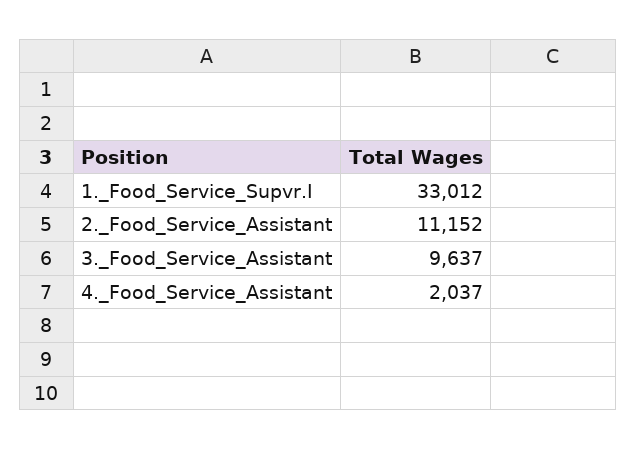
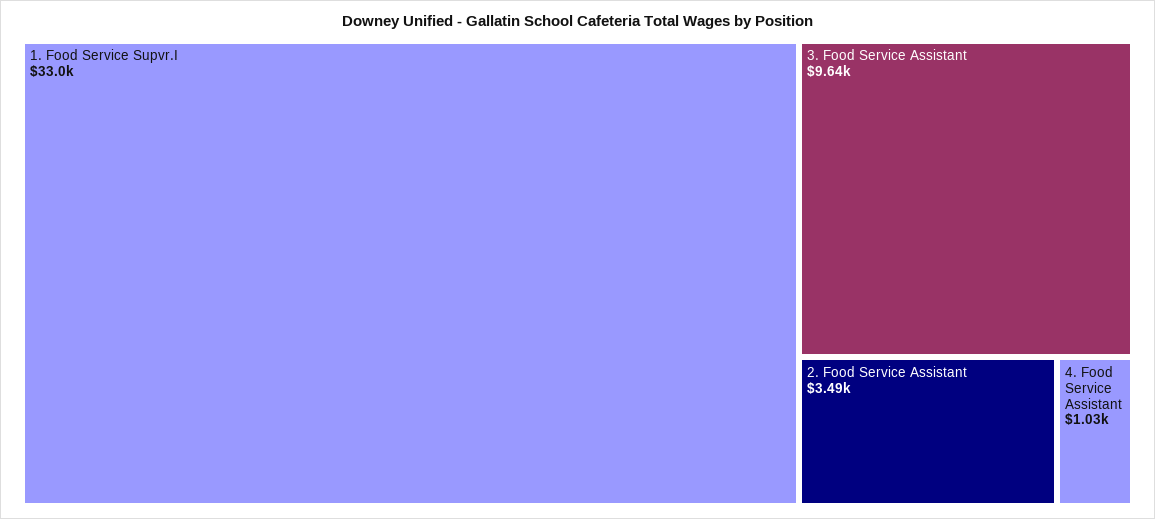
  {
    "1._Food_Service_Supvr.I": 33012,
-   "2._Food_Service_Assistant": 11152,
+   "2._Food_Service_Assistant": 3490,
    "3._Food_Service_Assistant": 9637,
-   "4._Food_Service_Assistant": 2037
+   "4._Food_Service_Assistant": 1030
  }

